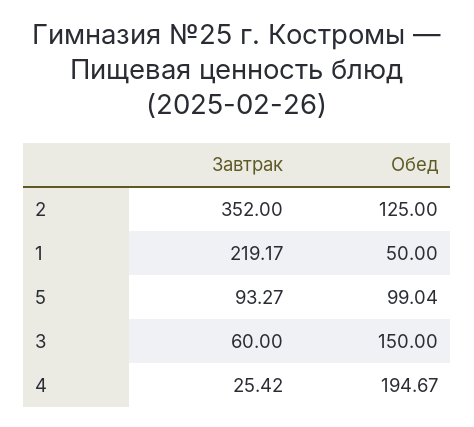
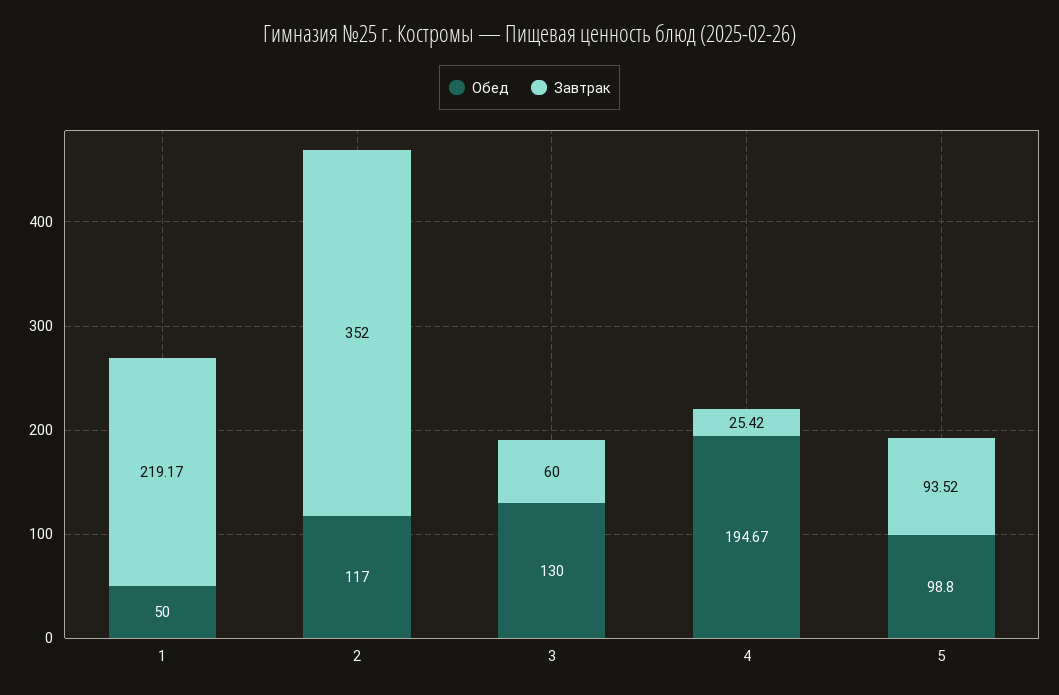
  {
    "Завтрак": {
      "2": 352,
      "1": 219.17,
-     "5": 93.27,
+     "5": 93.52,
      "3": 60,
      "4": 25.42
    },
    "Обед": {
-     "2": 125,
+     "2": 117,
      "1": 50,
-     "5": 99.04,
+     "5": 98.8,
-     "3": 150,
+     "3": 130,
      "4": 194.67
    }
  }

